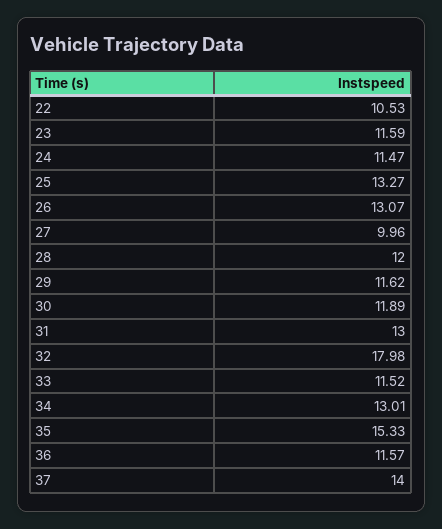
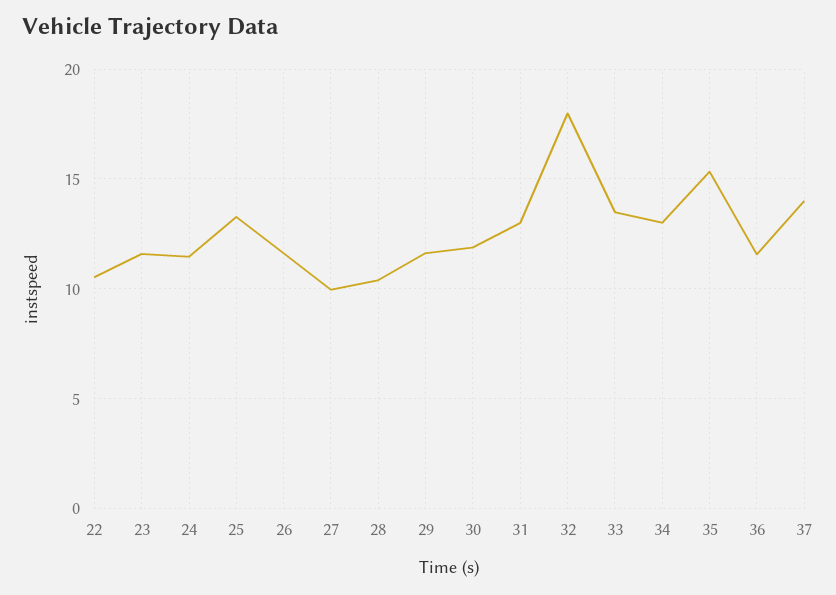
  {
    "22": 10.53,
    "23": 11.59,
    "24": 11.47,
    "25": 13.27,
-   "26": 13.07,
+   "26": 11.5,
    "27": 9.96,
-   "28": 12,
+   "28": 10.5,
    "29": 11.62,
    "30": 11.89,
    "31": 13,
    "32": 17.98,
-   "33": 11.52,
+   "33": 13.5,
    "34": 13.01,
    "35": 15.33,
    "36": 11.57,
    "37": 14
  }

